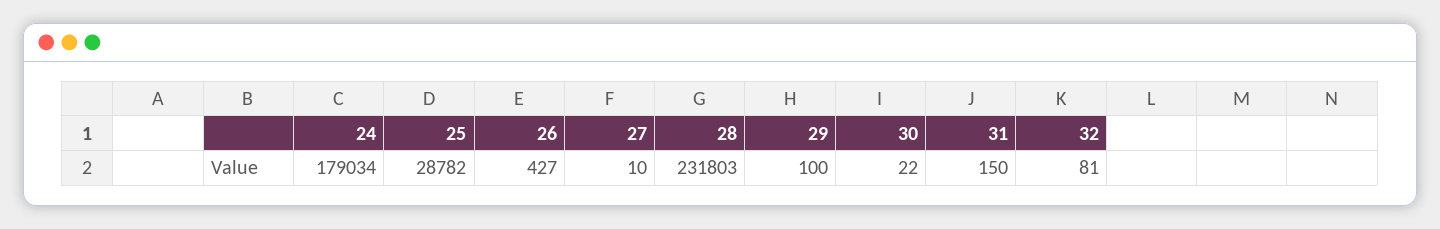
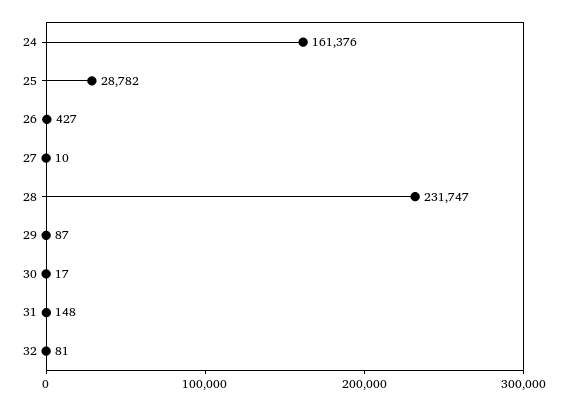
  {
-   "24": 179034,
+   "24": 161376,
    "25": 28782,
    "26": 427,
    "27": 10,
-   "28": 231803,
+   "28": 231747,
-   "29": 100,
+   "29": 87,
-   "30": 22,
+   "30": 17,
-   "31": 150,
+   "31": 148,
    "32": 81
  }

